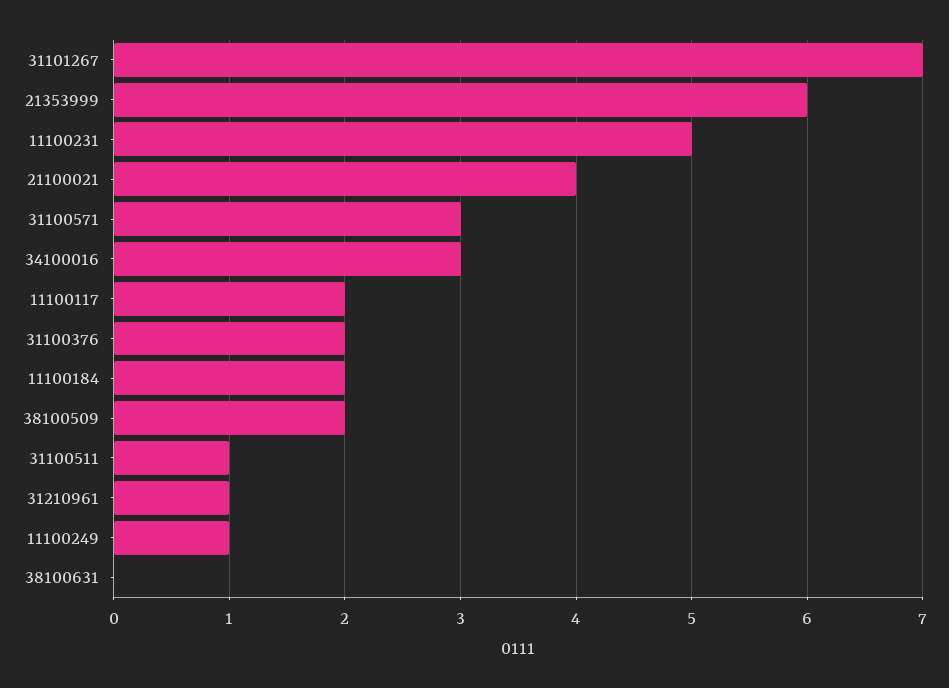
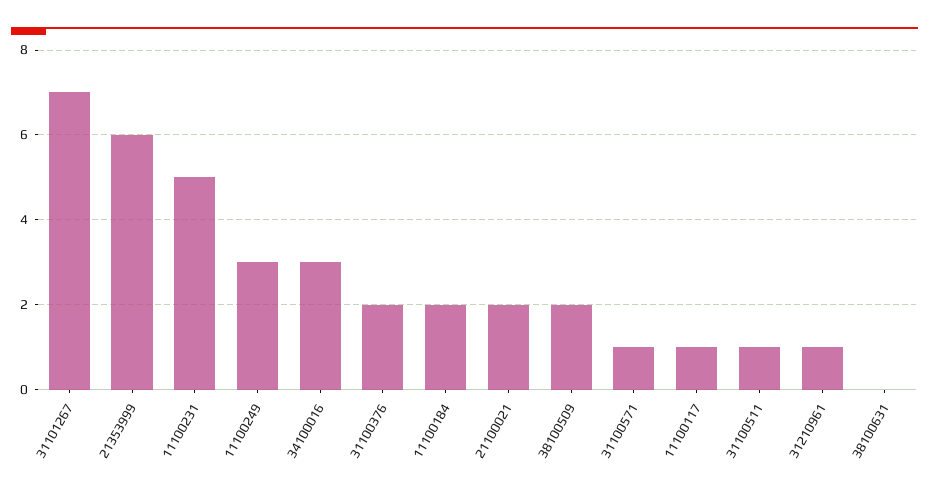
  {
    "31101267": 7,
    "21353999": 6,
    "11100231": 5,
-   "21100021": 4,
+   "21100021": 2,
-   "31100571": 3,
+   "31100571": 1,
    "34100016": 3,
-   "11100117": 2,
+   "11100117": 1,
    "31100376": 2,
    "11100184": 2,
    "38100509": 2,
    "31100511": 1,
    "31210961": 1,
-   "11100249": 1,
+   "11100249": 3,
    "38100631": 0
  }

